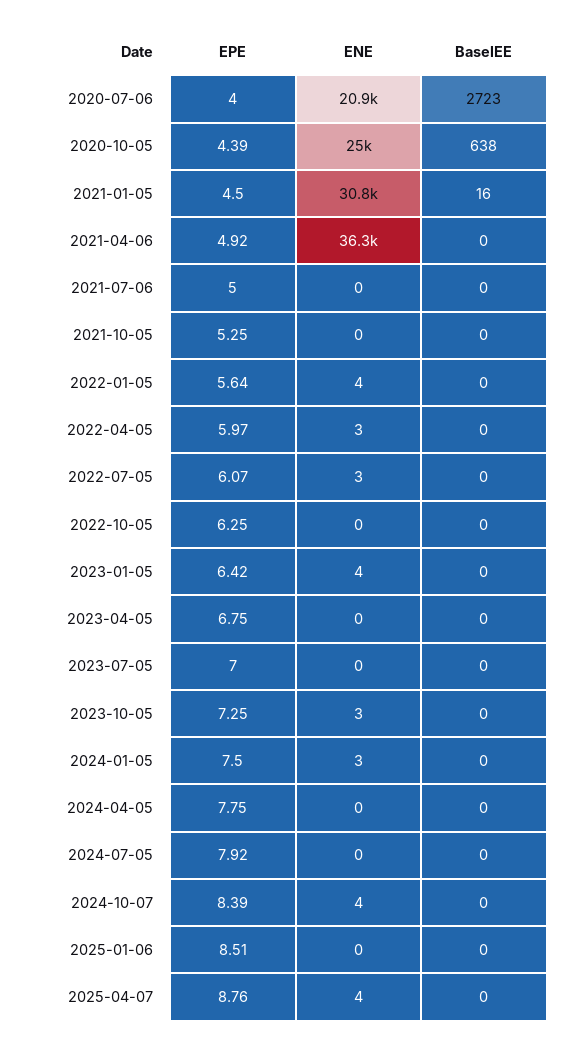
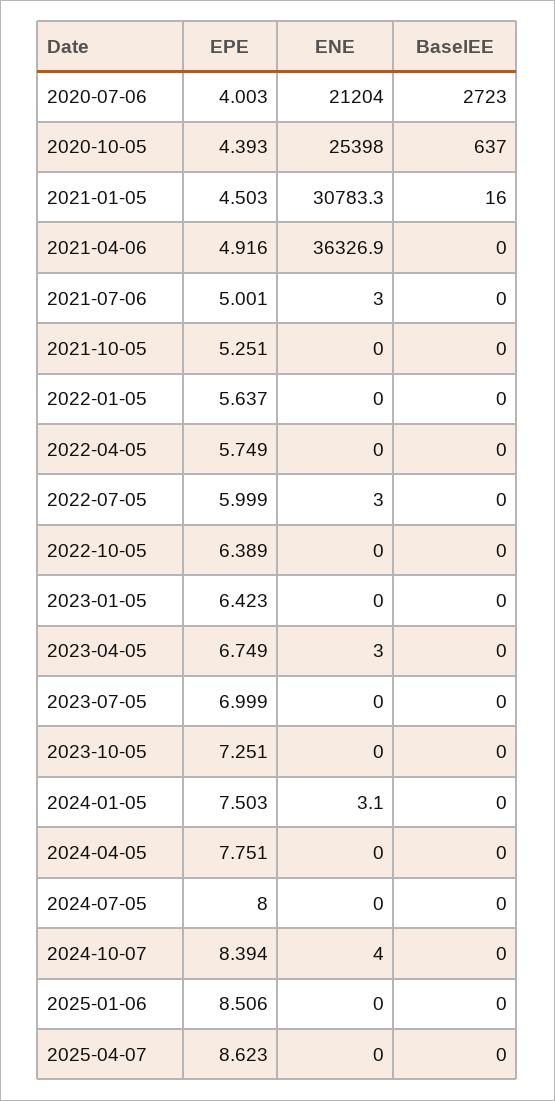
  {
    "EPE": {
      "2020-07-06": 4.003,
      "2020-10-05": 4.393,
      "2021-01-05": 4.503,
      "2021-04-06": 4.916,
      "2021-07-06": 5.001,
      "2021-10-05": 5.251,
      "2022-01-05": 5.637,
-     "2022-04-05": 5.97,
+     "2022-04-05": 5.749,
-     "2022-07-05": 6.07,
+     "2022-07-05": 5.999,
-     "2022-10-05": 6.25,
+     "2022-10-05": 6.389,
      "2023-01-05": 6.423,
      "2023-04-05": 6.749,
      "2023-07-05": 6.999,
      "2023-10-05": 7.251,
      "2024-01-05": 7.503,
      "2024-04-05": 7.751,
-     "2024-07-05": 7.92,
+     "2024-07-05": 8,
      "2024-10-07": 8.394,
      "2025-01-06": 8.506,
-     "2025-04-07": 8.76
+     "2025-04-07": 8.623
    },
    "ENE": {
-     "2020-07-06": 20900,
+     "2020-07-06": 21204,
-     "2020-10-05": 25000,
+     "2020-10-05": 25398,
      "2021-01-05": 30783.3,
      "2021-04-06": 36326.9,
-     "2021-07-06": 0,
+     "2021-07-06": 3,
      "2021-10-05": 0,
-     "2022-01-05": 4,
+     "2022-01-05": 0,
-     "2022-04-05": 3,
+     "2022-04-05": 0,
      "2022-07-05": 3,
      "2022-10-05": 0,
-     "2023-01-05": 4,
+     "2023-01-05": 0,
-     "2023-04-05": 0,
+     "2023-04-05": 3,
      "2023-07-05": 0,
-     "2023-10-05": 3,
+     "2023-10-05": 0,
      "2024-01-05": 3.1,
      "2024-04-05": 0,
      "2024-07-05": 0,
      "2024-10-07": 4,
      "2025-01-06": 0,
-     "2025-04-07": 4
+     "2025-04-07": 0
    },
    "BaselEE": {
      "2020-07-06": 2723,
-     "2020-10-05": 638,
+     "2020-10-05": 637,
      "2021-01-05": 16,
      "2021-04-06": 0,
      "2021-07-06": 0,
      "2021-10-05": 0,
      "2022-01-05": 0,
      "2022-04-05": 0,
      "2022-07-05": 0,
      "2022-10-05": 0,
      "2023-01-05": 0,
      "2023-04-05": 0,
      "2023-07-05": 0,
      "2023-10-05": 0,
      "2024-01-05": 0,
      "2024-04-05": 0,
      "2024-07-05": 0,
      "2024-10-07": 0,
      "2025-01-06": 0,
      "2025-04-07": 0
    }
  }

